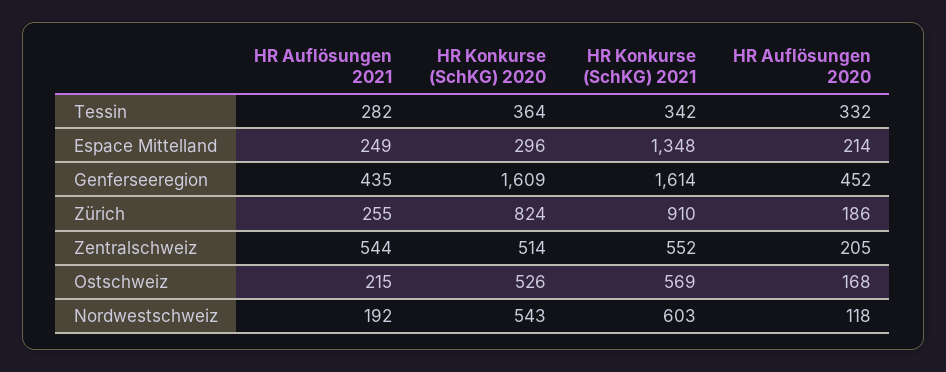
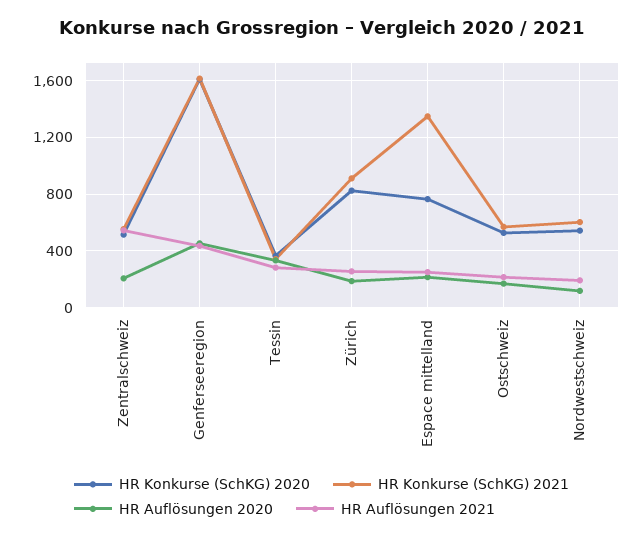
  {
    "HR Auflösungen 2021": {
      "Tessin": 282,
      "Espace Mittelland": 249,
      "Genferseeregion": 435,
      "Zürich": 255,
      "Zentralschweiz": 544,
      "Ostschweiz": 215,
      "Nordwestschweiz": 192
    },
    "HR Konkurse (SchKG) 2020": {
      "Tessin": 364,
-     "Espace Mittelland": 296,
+     "Espace Mittelland": 750,
      "Genferseeregion": 1609,
      "Zürich": 824,
      "Zentralschweiz": 514,
      "Ostschweiz": 526,
      "Nordwestschweiz": 543
    },
    "HR Konkurse (SchKG) 2021": {
      "Tessin": 342,
      "Espace Mittelland": 1348,
      "Genferseeregion": 1614,
      "Zürich": 910,
      "Zentralschweiz": 552,
      "Ostschweiz": 569,
      "Nordwestschweiz": 603
    },
    "HR Auflösungen 2020": {
      "Tessin": 332,
      "Espace Mittelland": 214,
      "Genferseeregion": 452,
      "Zürich": 186,
      "Zentralschweiz": 205,
      "Ostschweiz": 168,
      "Nordwestschweiz": 118
    }
  }

